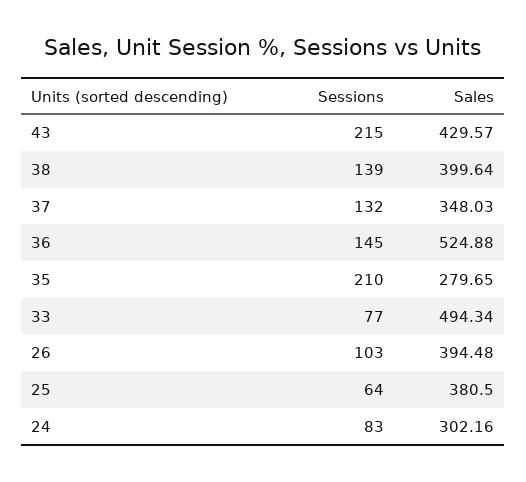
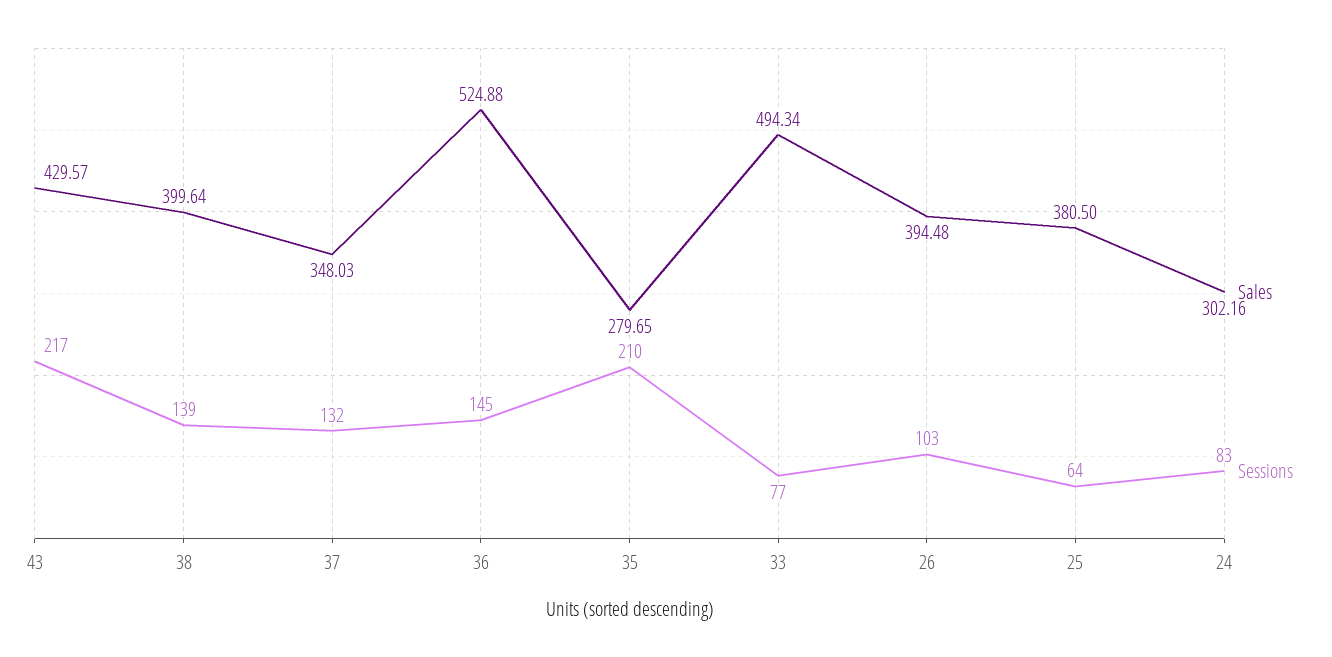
  {
    "Sessions": {
-     "43": 215,
+     "43": 217,
      "38": 139,
      "37": 132,
      "36": 145,
      "35": 210,
      "33": 77,
      "26": 103,
      "25": 64,
      "24": 83
    },
    "Sales": {
      "43": 429.57,
      "38": 399.64,
      "37": 348.03,
      "36": 524.88,
      "35": 279.65,
      "33": 494.34,
      "26": 394.48,
      "25": 380.5,
      "24": 302.16
    }
  }

